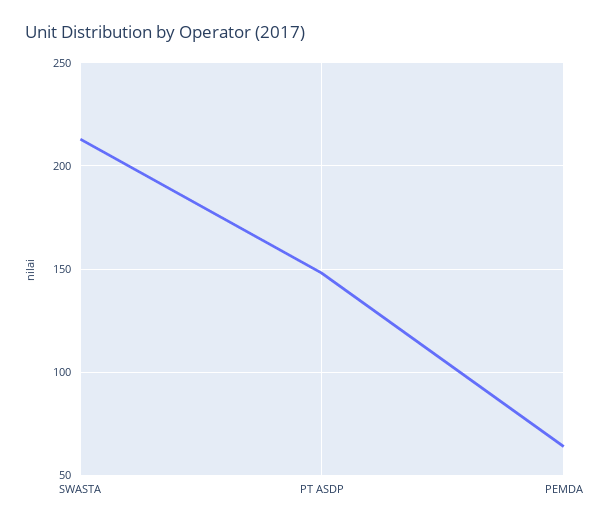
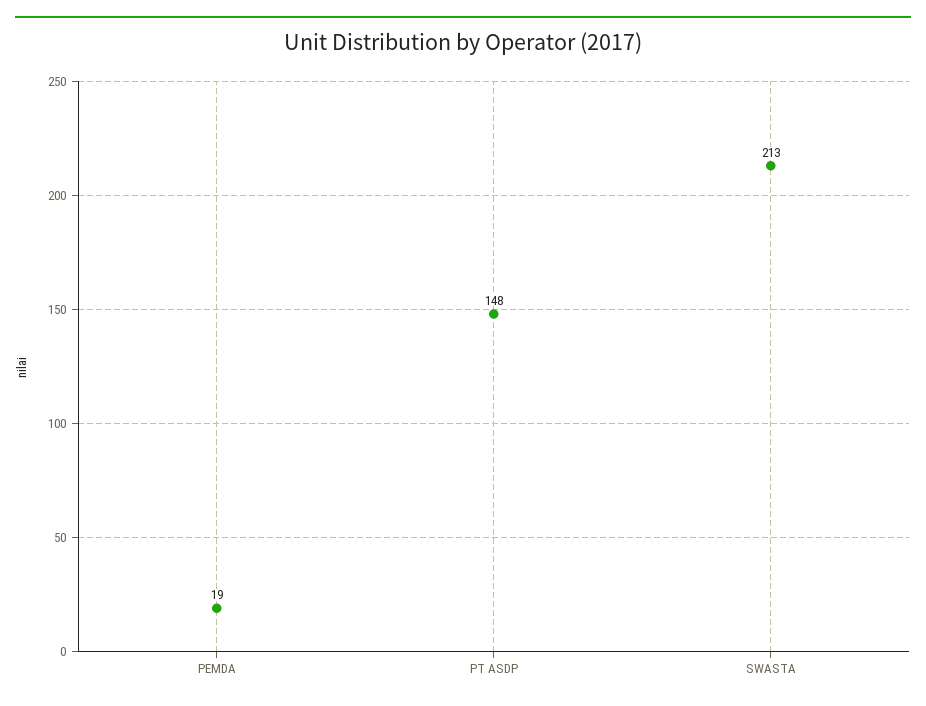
  {
    "SWASTA": 213,
    "PT ASDP": 148,
-   "PEMDA": 65
+   "PEMDA": 19
  }

